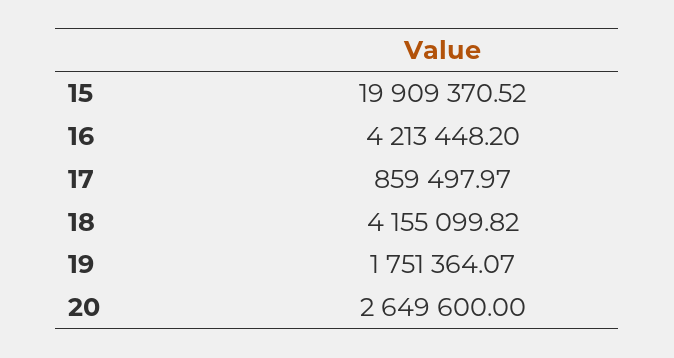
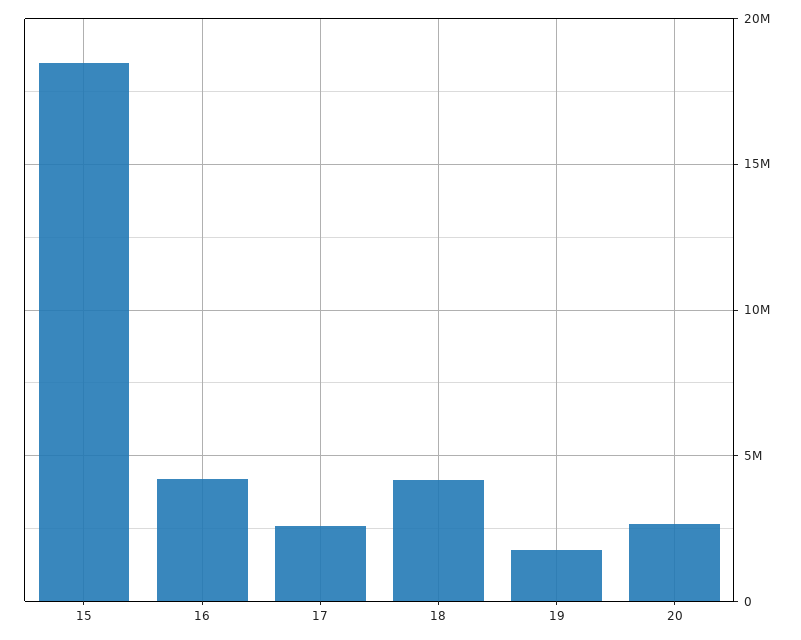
  {
-   "15": 19909370.52,
+   "15": 18500000,
    "16": 4213448.2,
-   "17": 859497.97,
+   "17": 2500000,
    "18": 4155099.82,
    "19": 1751364.07,
    "20": 2649600
  }

